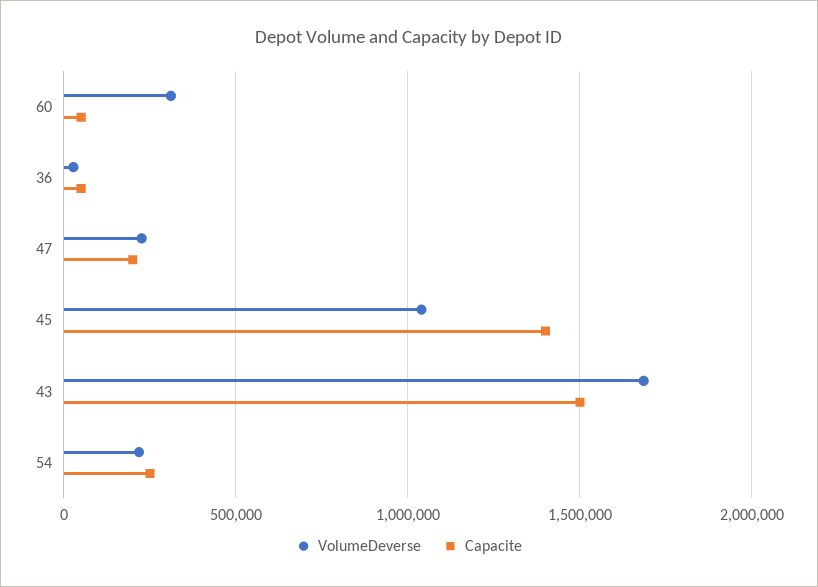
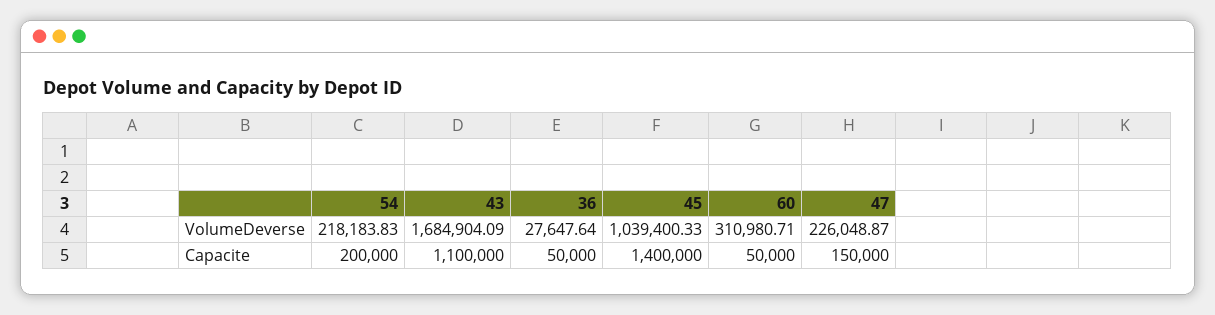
  {
    "VolumeDeverse": {
      "60": 310980.71,
      "36": 27647.64,
      "47": 226048.87,
      "45": 1039400.33,
      "43": 1684904.09,
      "54": 218183.83
    },
    "Capacite": {
      "60": 50000,
      "36": 50000,
-     "47": 200000,
+     "47": 150000,
      "45": 1400000,
-     "43": 1500000,
+     "43": 1100000,
-     "54": 250000
+     "54": 200000
    }
  }

